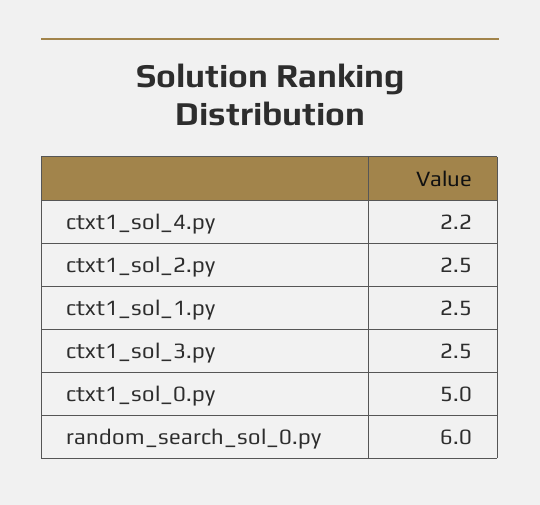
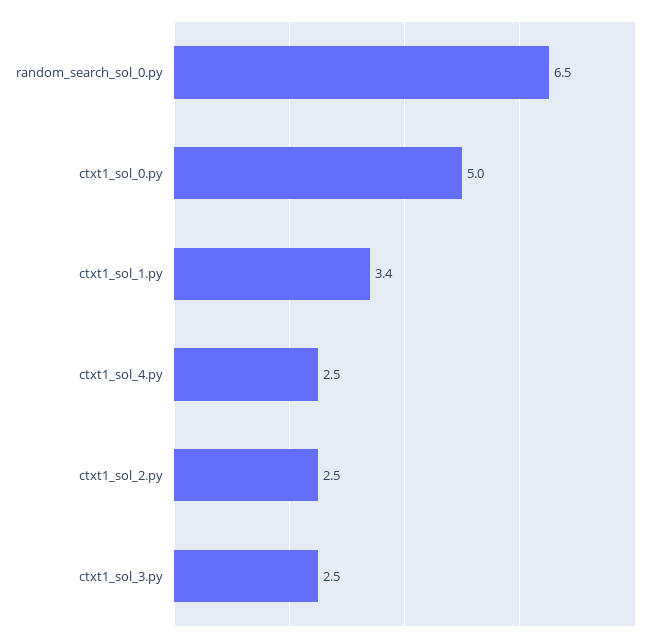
  {
-   "ctxt1_sol_4.py": 2.2,
+   "ctxt1_sol_4.py": 2.5,
    "ctxt1_sol_2.py": 2.5,
-   "ctxt1_sol_1.py": 2.5,
+   "ctxt1_sol_1.py": 3.4,
    "ctxt1_sol_3.py": 2.5,
    "ctxt1_sol_0.py": 5,
-   "random_search_sol_0.py": 6
+   "random_search_sol_0.py": 6.5
  }

